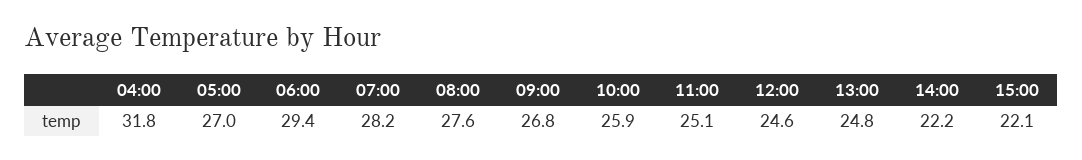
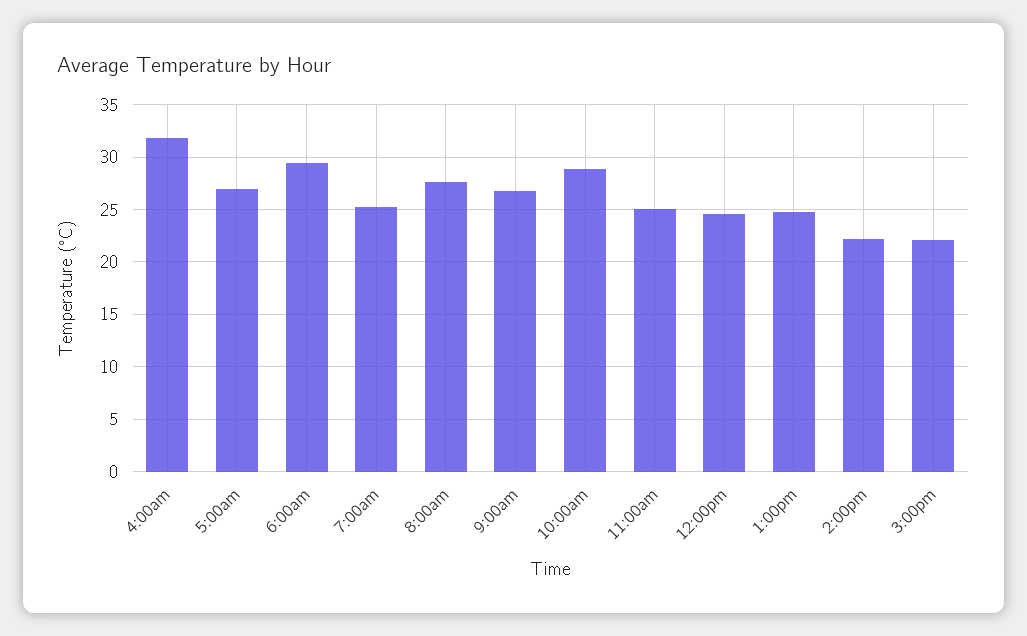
  {
    "04:00": 31.8,
    "05:00": 27,
    "06:00": 29.4,
-   "07:00": 28.2,
+   "07:00": 25,
    "08:00": 27.6,
    "09:00": 26.8,
-   "10:00": 25.9,
+   "10:00": 29,
    "11:00": 25.1,
    "12:00": 24.6,
    "13:00": 24.8,
    "14:00": 22.2,
    "15:00": 22.1
  }

